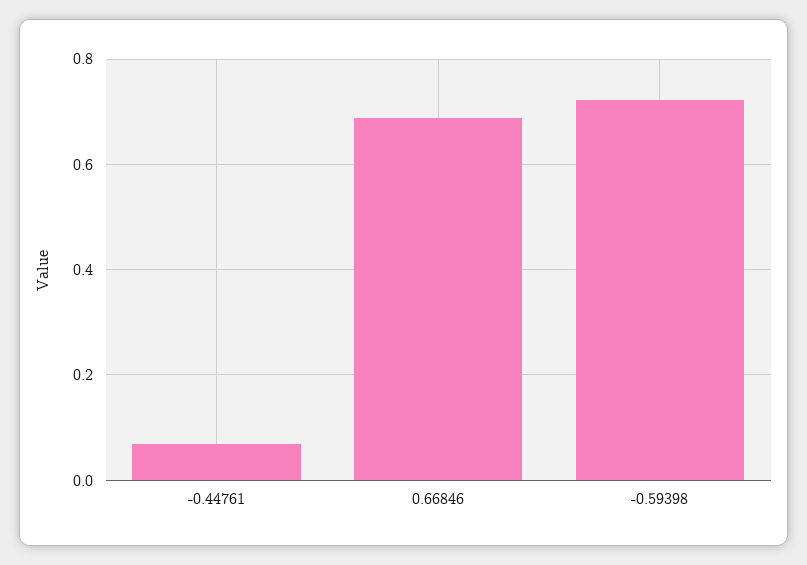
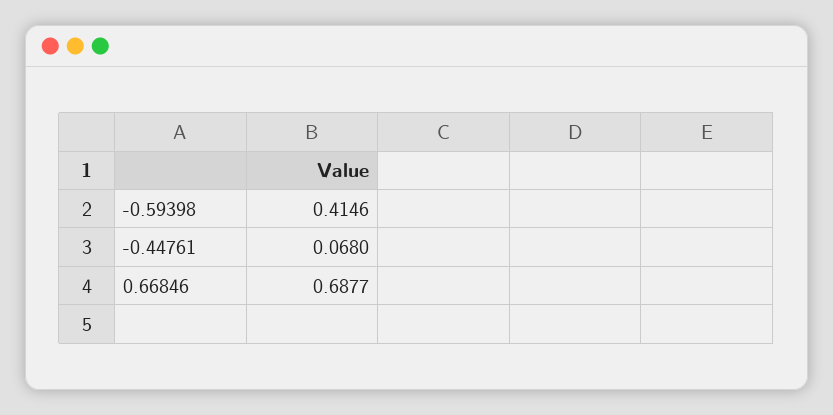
  {
    "-0.44761": 0.068,
    "0.66846": 0.6877,
-   "-0.59398": 0.72
+   "-0.59398": 0.4146
  }

